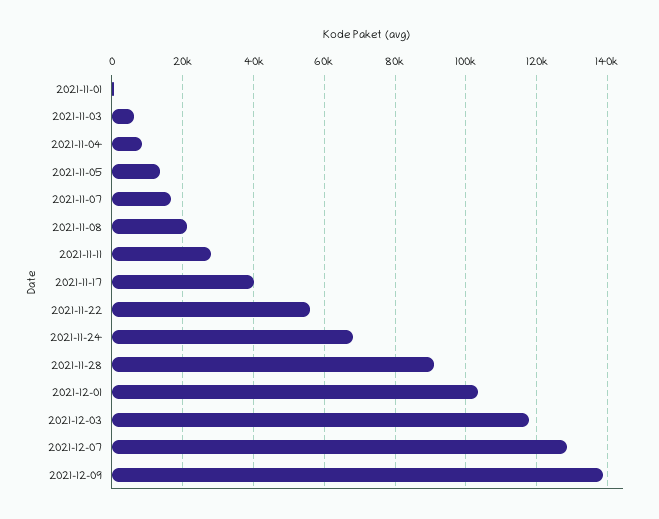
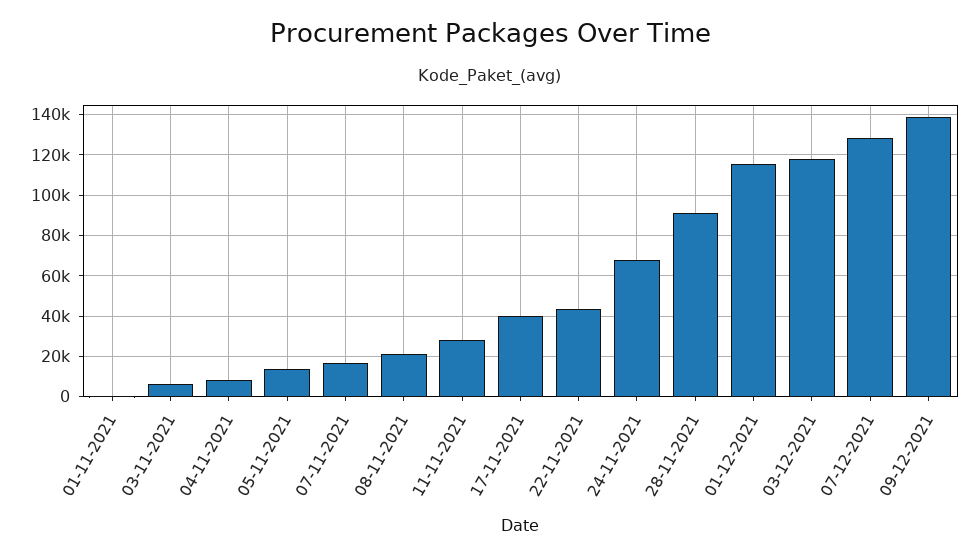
  {
    "2021-11-01": 0,
    "2021-11-03": 6000,
    "2021-11-04": 8000,
    "2021-11-05": 14000,
    "2021-11-07": 16000,
    "2021-11-08": 22000,
    "2021-11-11": 28000,
    "2021-11-17": 40000,
-   "2021-11-22": 56000,
+   "2021-11-22": 45000,
    "2021-11-24": 68000,
    "2021-11-28": 92000,
-   "2021-12-01": 104000,
+   "2021-12-01": 115000,
    "2021-12-03": 118000,
    "2021-12-07": 128000,
    "2021-12-09": 138000
  }

